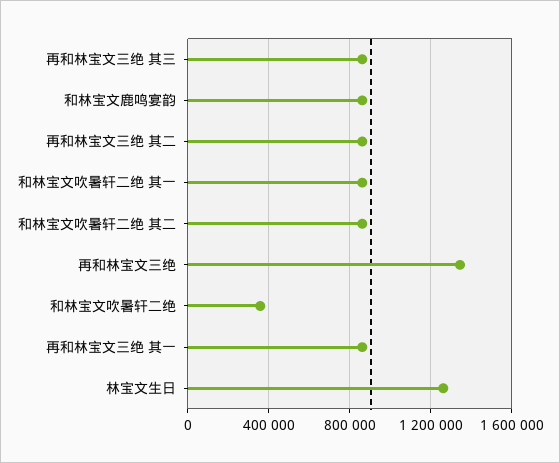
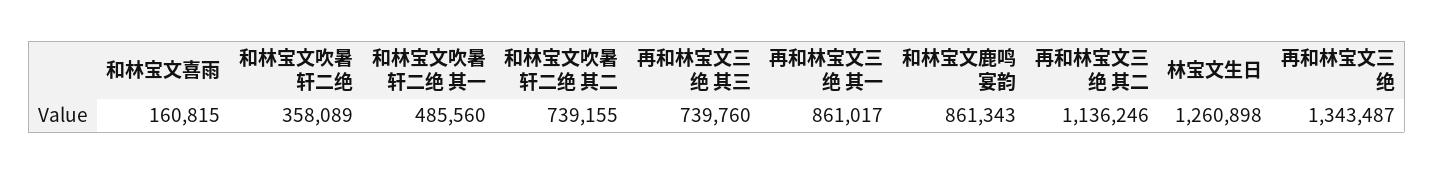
  {
-   "再和林宝文三绝 其三": 850000,
+   "再和林宝文三绝 其三": 739760,
    "和林宝文鹿鸣宴韵": 861343,
-   "再和林宝文三绝 其二": 850000,
+   "再和林宝文三绝 其二": 1136246,
-   "和林宝文吹暑轩二绝 其一": 850000,
+   "和林宝文吹暑轩二绝 其一": 485560,
-   "和林宝文吹暑轩二绝 其二": 850000,
+   "和林宝文吹暑轩二绝 其二": 739155,
    "再和林宝文三绝": 1343487,
    "和林宝文吹暑轩二绝": 358089,
    "再和林宝文三绝 其一": 861017,
-   "林宝文生日": 1260898
+   "林宝文生日": 1260898,
+   "和林宝文喜雨": 160815
  }

